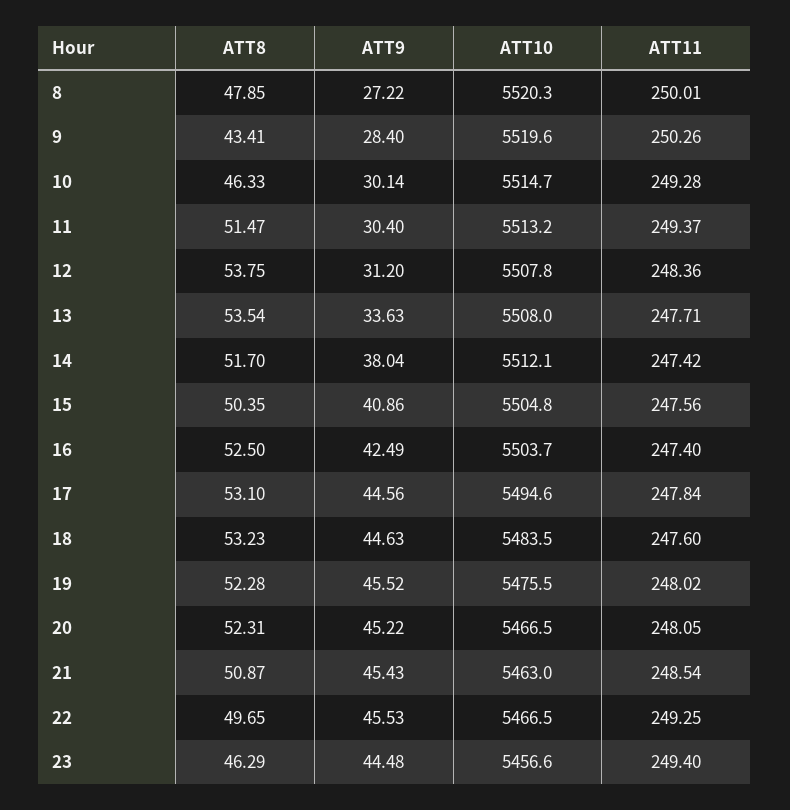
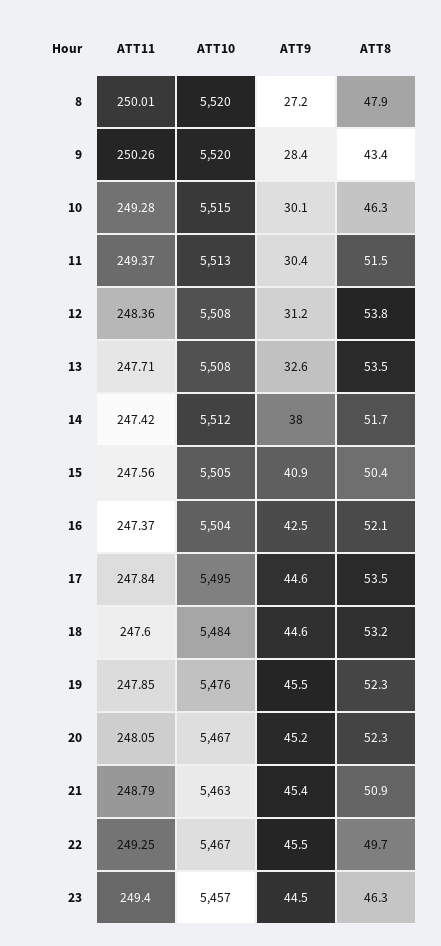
  {
    "ATT8": {
      "8": 47.85,
      "9": 43.41,
      "10": 46.33,
      "11": 51.47,
      "12": 53.75,
      "13": 53.54,
      "14": 51.7,
      "15": 50.35,
-     "16": 52.5,
+     "16": 52.1,
-     "17": 53.1,
+     "17": 53.5,
      "18": 53.23,
      "19": 52.28,
      "20": 52.31,
      "21": 50.87,
      "22": 49.65,
      "23": 46.29
    },
    "ATT9": {
      "8": 27.22,
      "9": 28.4,
      "10": 30.14,
      "11": 30.4,
      "12": 31.2,
-     "13": 33.63,
+     "13": 32.6,
      "14": 38.04,
      "15": 40.86,
      "16": 42.49,
      "17": 44.56,
      "18": 44.63,
      "19": 45.52,
      "20": 45.22,
      "21": 45.43,
      "22": 45.53,
      "23": 44.48
    },
    "ATT10": {
      "8": 5520.3,
      "9": 5519.6,
      "10": 5514.7,
      "11": 5513.2,
      "12": 5507.8,
      "13": 5508,
      "14": 5512.1,
      "15": 5504.8,
      "16": 5503.7,
      "17": 5494.6,
      "18": 5483.5,
      "19": 5475.5,
      "20": 5466.5,
      "21": 5463,
      "22": 5466.5,
      "23": 5456.6
    },
    "ATT11": {
      "8": 250.01,
      "9": 250.26,
      "10": 249.28,
      "11": 249.37,
      "12": 248.36,
      "13": 247.71,
      "14": 247.42,
      "15": 247.56,
-     "16": 247.4,
+     "16": 247.37,
      "17": 247.84,
      "18": 247.6,
-     "19": 248.02,
+     "19": 247.85,
      "20": 248.05,
-     "21": 248.54,
+     "21": 248.79,
      "22": 249.25,
      "23": 249.4
    }
  }

